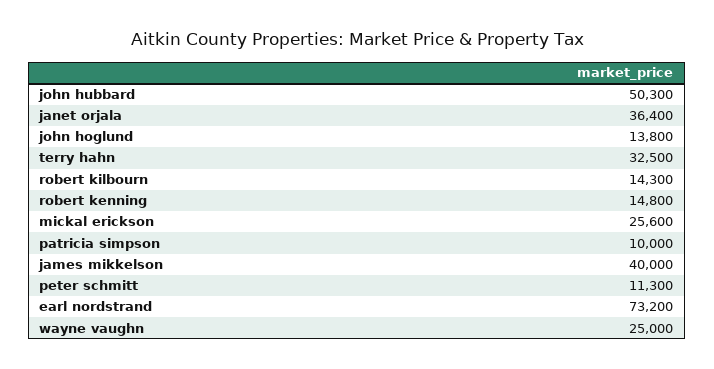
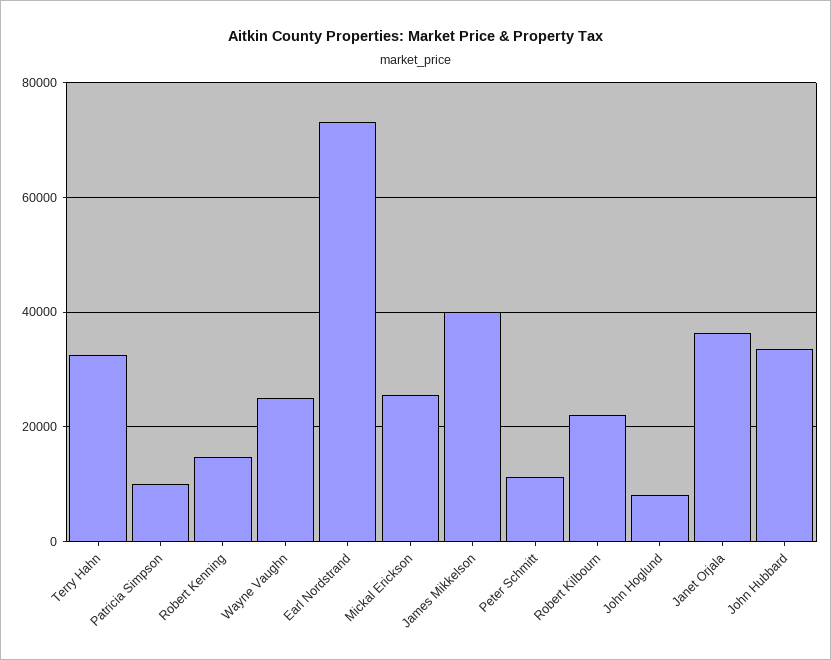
  {
-   "john hubbard": 50300,
+   "john hubbard": 34000,
    "janet orjala": 36400,
-   "john hoglund": 13800,
+   "john hoglund": 8000,
    "terry hahn": 32500,
-   "robert kilbourn": 14300,
+   "robert kilbourn": 22000,
    "robert kenning": 14800,
    "mickal erickson": 25600,
    "patricia simpson": 10000,
    "james mikkelson": 40000,
    "peter schmitt": 11300,
    "earl nordstrand": 73200,
    "wayne vaughn": 25000
  }

